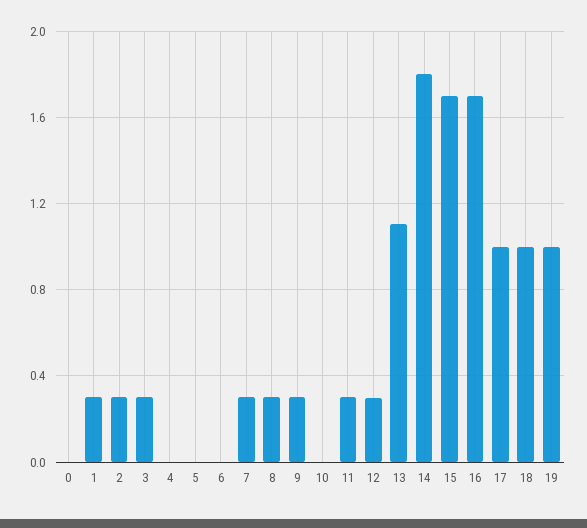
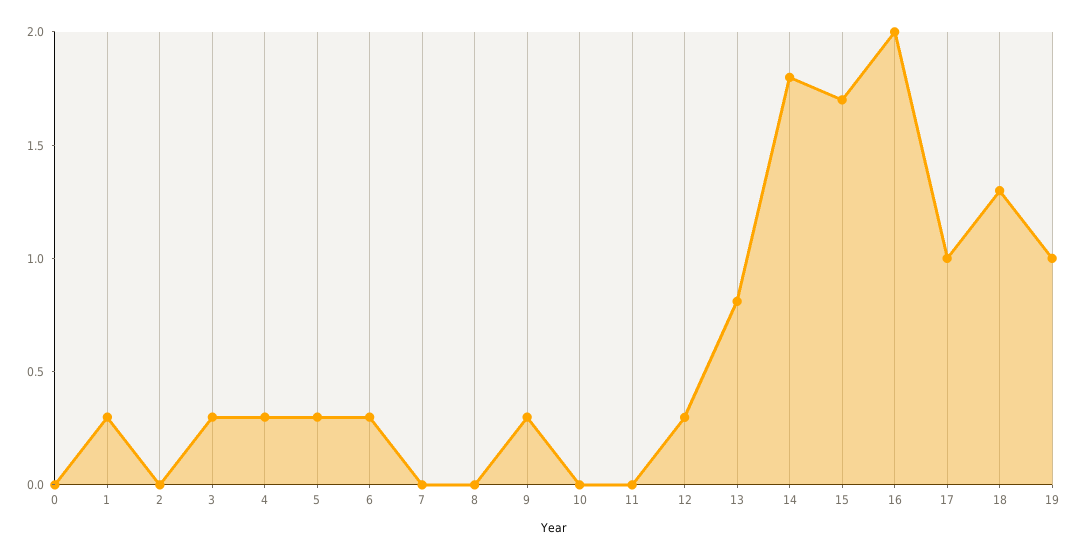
  {
    "0": 0,
    "1": 0.3,
-   "2": 0.3,
+   "2": 0,
    "3": 0.3,
-   "4": 0,
+   "4": 0.3,
-   "5": 0,
+   "5": 0.3,
-   "6": 0,
+   "6": 0.3,
-   "7": 0.3,
+   "7": 0,
-   "8": 0.3,
+   "8": 0,
    "9": 0.3,
    "10": 0,
-   "11": 0.3,
+   "11": 0,
    "12": 0.3,
-   "13": 1.1,
+   "13": 0.8,
    "14": 1.8,
    "15": 1.7,
-   "16": 1.7,
+   "16": 2,
    "17": 1,
-   "18": 1,
+   "18": 1.3,
    "19": 1
  }

